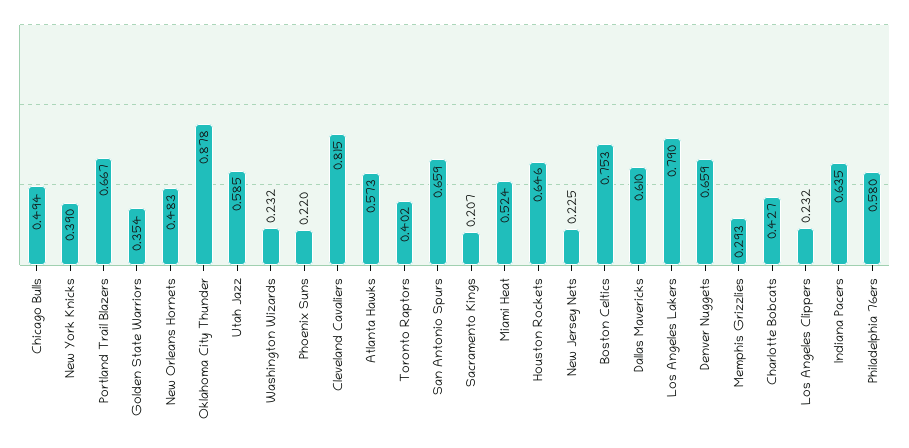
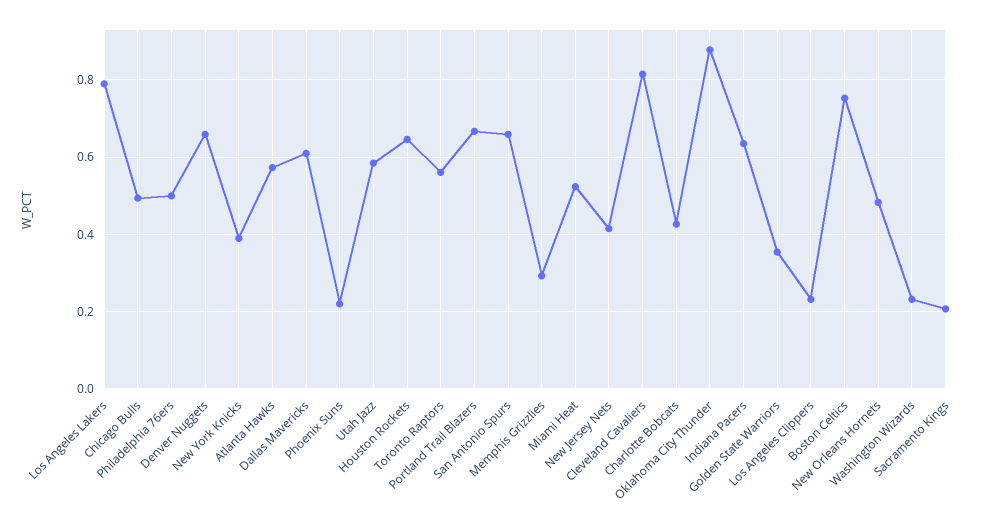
  {
    "Chicago Bulls": 0.494,
    "New York Knicks": 0.39,
    "Portland Trail Blazers": 0.667,
    "Golden State Warriors": 0.354,
    "New Orleans Hornets": 0.483,
    "Oklahoma City Thunder": 0.878,
    "Utah Jazz": 0.585,
    "Washington Wizards": 0.232,
    "Phoenix Suns": 0.22,
    "Cleveland Cavaliers": 0.815,
    "Atlanta Hawks": 0.573,
-   "Toronto Raptors": 0.402,
+   "Toronto Raptors": 0.56,
    "San Antonio Spurs": 0.659,
    "Sacramento Kings": 0.207,
    "Miami Heat": 0.524,
    "Houston Rockets": 0.646,
-   "New Jersey Nets": 0.225,
+   "New Jersey Nets": 0.42,
    "Boston Celtics": 0.753,
    "Dallas Mavericks": 0.61,
    "Los Angeles Lakers": 0.79,
    "Denver Nuggets": 0.659,
    "Memphis Grizzlies": 0.293,
    "Charlotte Bobcats": 0.427,
    "Los Angeles Clippers": 0.232,
    "Indiana Pacers": 0.635,
-   "Philadelphia 76ers": 0.58
+   "Philadelphia 76ers": 0.5
  }

